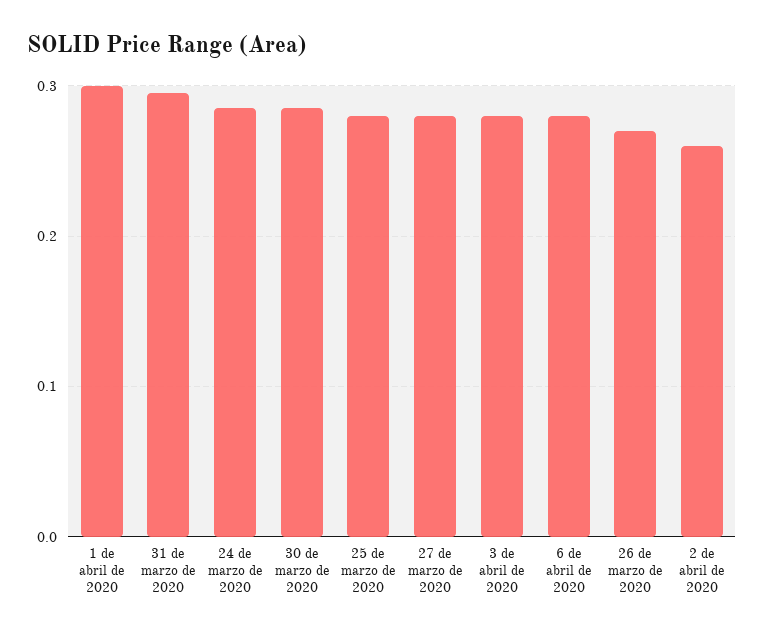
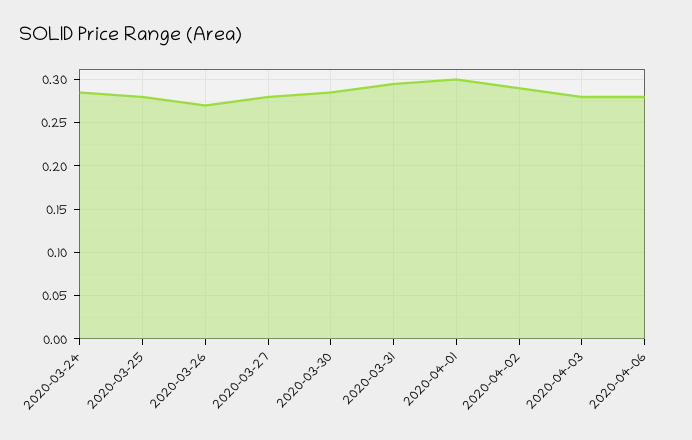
  {
    "1 de abril de 2020": 0.3,
    "31 de marzo de 2020": 0.3,
    "24 de marzo de 2020": 0.29,
    "30 de marzo de 2020": 0.29,
    "25 de marzo de 2020": 0.28,
    "27 de marzo de 2020": 0.28,
    "3 de abril de 2020": 0.28,
    "6 de abril de 2020": 0.28,
    "26 de marzo de 2020": 0.27,
-   "2 de abril de 2020": 0.26
+   "2 de abril de 2020": 0.29
  }

